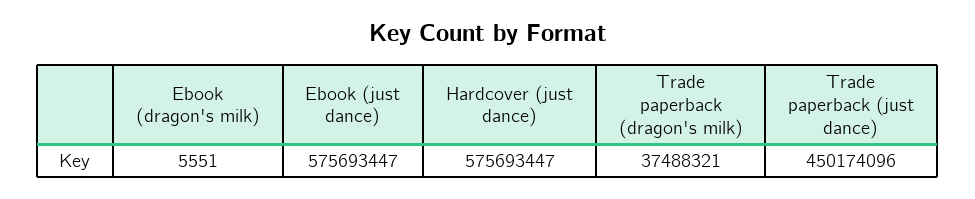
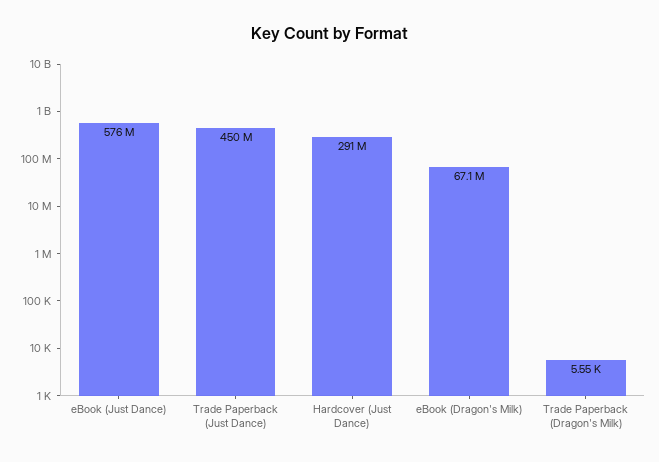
  {
-   "Ebook (dragon's milk)": 5551,
+   "Ebook (dragon's milk)": 67100000,
    "Ebook (just dance)": 575693447,
-   "Hardcover (just dance)": 575693447,
+   "Hardcover (just dance)": 291000000,
-   "Trade paperback (dragon's milk)": 37488321,
+   "Trade paperback (dragon's milk)": 5550,
    "Trade paperback (just dance)": 450174096
  }

